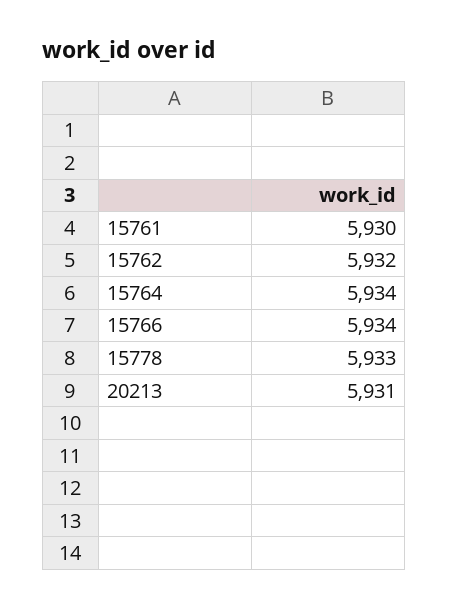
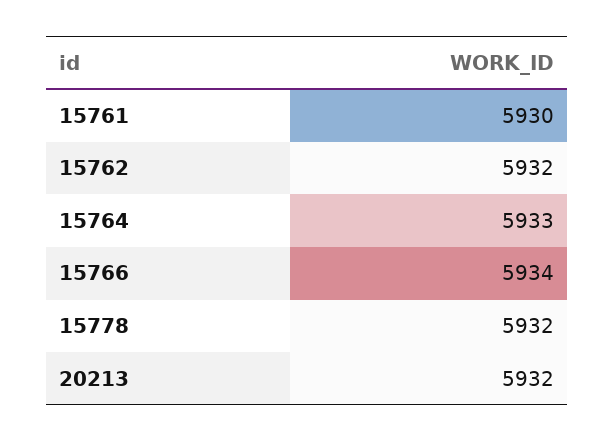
  {
    "15761": 5930,
    "15762": 5932,
-   "15764": 5934,
+   "15764": 5933,
    "15766": 5934,
-   "15778": 5933,
+   "15778": 5932,
-   "20213": 5931
+   "20213": 5932
  }

